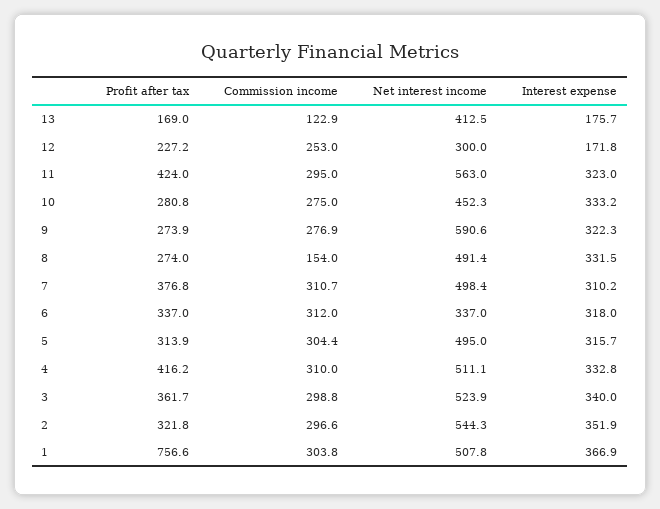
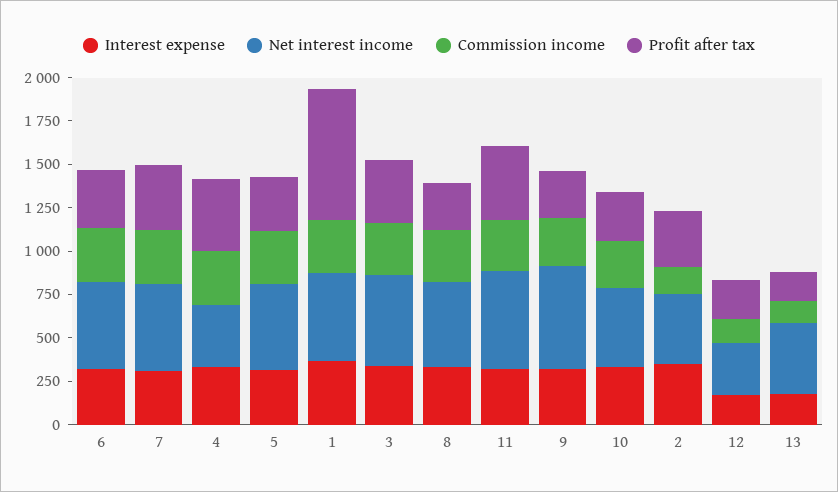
  {
    "Profit after tax": {
      "13": 169,
      "12": 227.2,
      "11": 424,
      "10": 280.8,
      "9": 273.9,
      "8": 274,
      "7": 376.8,
      "6": 337,
      "5": 313.9,
      "4": 416.2,
      "3": 361.7,
      "2": 321.8,
      "1": 756.6
    },
    "Commission income": {
      "13": 122.9,
-     "12": 253,
+     "12": 150,
      "11": 295,
      "10": 275,
      "9": 276.9,
-     "8": 154,
+     "8": 300,
      "7": 310.7,
      "6": 312,
      "5": 304.4,
      "4": 310,
      "3": 298.8,
-     "2": 296.6,
+     "2": 150,
      "1": 303.8
    },
    "Net interest income": {
      "13": 412.5,
      "12": 300,
      "11": 563,
      "10": 452.3,
      "9": 590.6,
      "8": 491.4,
      "7": 498.4,
-     "6": 337,
+     "6": 500,
      "5": 495,
-     "4": 511.1,
+     "4": 350,
      "3": 523.9,
-     "2": 544.3,
+     "2": 400,
      "1": 507.8
    },
    "Interest expense": {
      "13": 175.7,
      "12": 171.8,
      "11": 323,
      "10": 333.2,
      "9": 322.3,
      "8": 331.5,
      "7": 310.2,
      "6": 318,
      "5": 315.7,
      "4": 332.8,
      "3": 340,
      "2": 351.9,
      "1": 366.9
    }
  }

